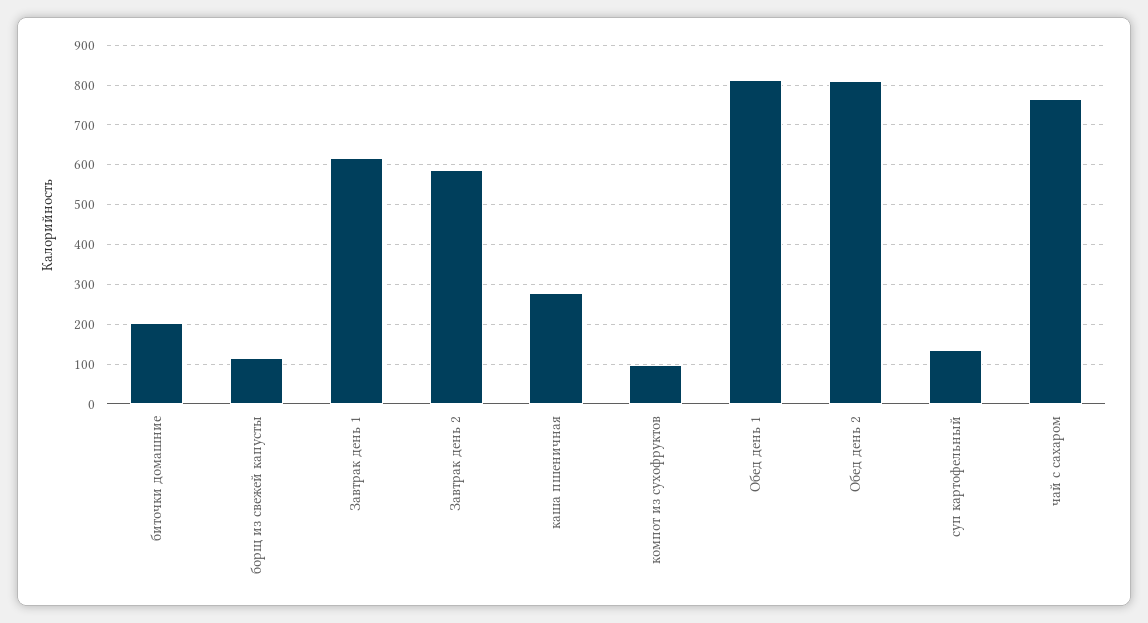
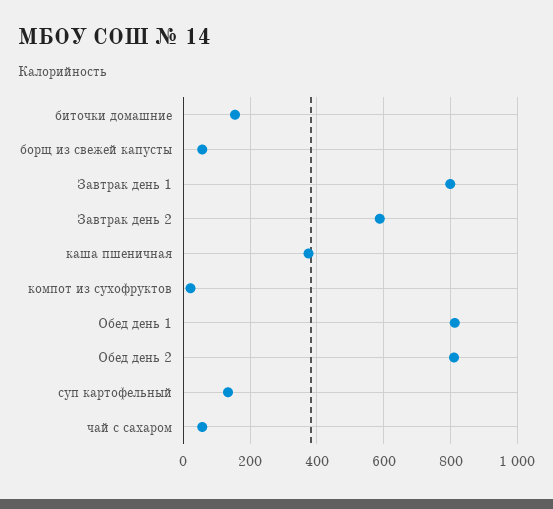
  {
-   "биточки домашние": 200,
+   "биточки домашние": 160,
-   "борщ из свежей капусты": 120,
+   "борщ из свежей капусты": 60,
-   "Завтрак день 1": 620,
+   "Завтрак день 1": 800,
    "Завтрак день 2": 580,
-   "каша пшеничная": 280,
+   "каша пшеничная": 380,
-   "компот из сухофруктов": 100,
+   "компот из сухофруктов": 20,
    "Обед день 1": 820,
    "Обед день 2": 820,
    "суп картофельный": 140,
-   "чай с сахаром": 760
+   "чай с сахаром": 60
  }

